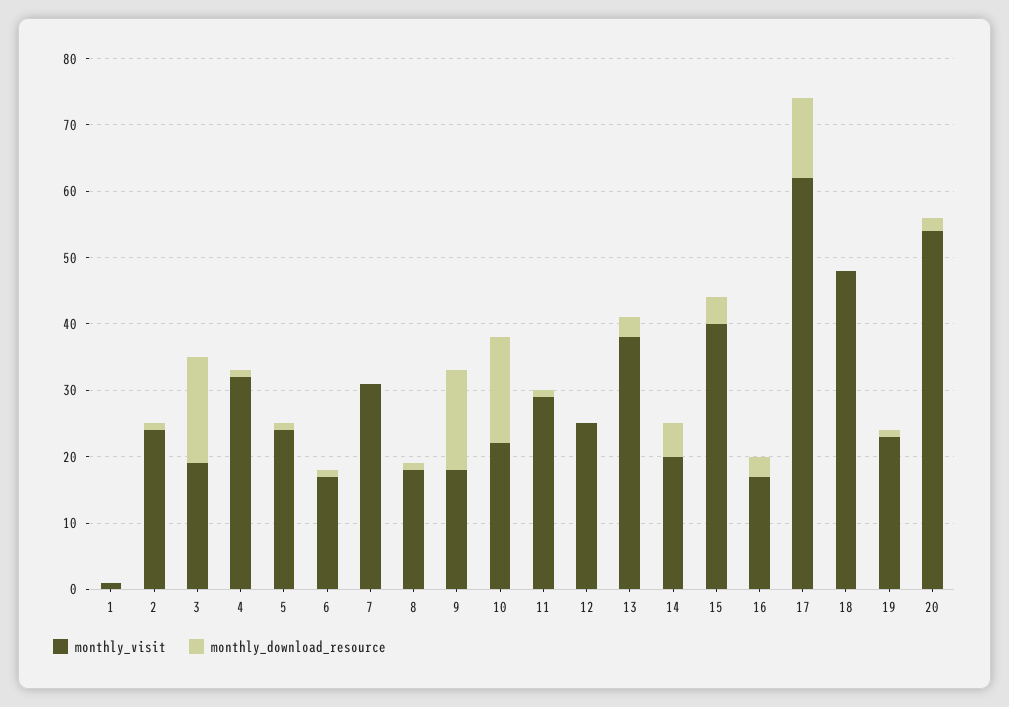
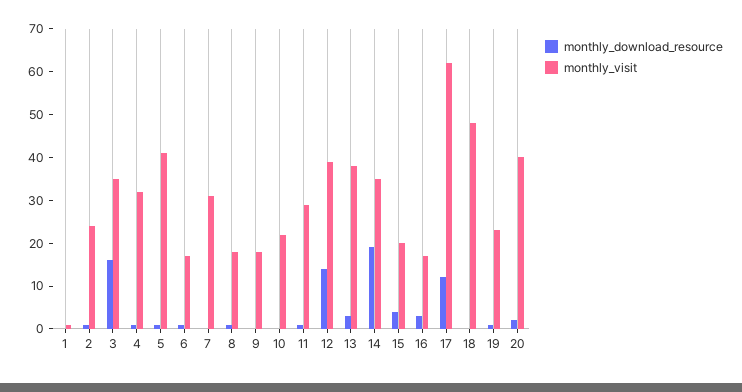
  {
    "monthly_visit": {
      "1": 0,
      "2": 25,
-     "3": 20,
+     "3": 35,
      "4": 30,
-     "5": 25,
+     "5": 40,
      "6": 15,
      "7": 30,
      "8": 20,
      "9": 20,
      "10": 20,
      "11": 30,
-     "12": 25,
+     "12": 40,
      "13": 40,
-     "14": 20,
+     "14": 35,
-     "15": 40,
+     "15": 20,
      "16": 15,
      "17": 60,
      "18": 50,
      "19": 25,
-     "20": 55
+     "20": 40
    },
    "monthly_download_resource": {
      "1": 0,
      "2": 0,
      "3": 15,
      "4": 0,
      "5": 0,
      "6": 0,
      "7": 0,
      "8": 0,
-     "9": 15,
+     "9": 0,
-     "10": 15,
+     "10": 0,
      "11": 0,
-     "12": 0,
+     "12": 15,
      "13": 5,
-     "14": 5,
+     "14": 20,
      "15": 5,
      "16": 5,
      "17": 10,
      "18": 0,
      "19": 0,
      "20": 0
    }
  }

